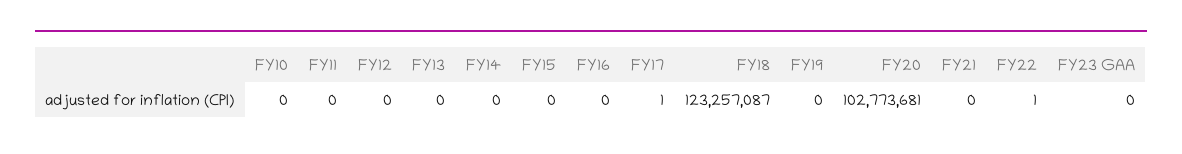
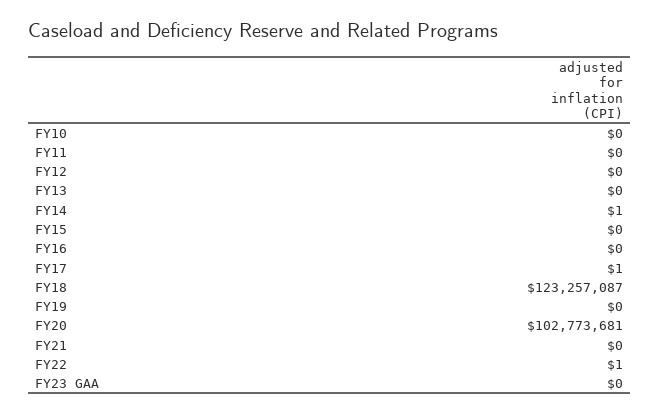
  {
    "FY10": 0,
    "FY11": 0,
    "FY12": 0,
    "FY13": 0,
-   "FY14": 0,
+   "FY14": 1,
    "FY15": 0,
    "FY16": 0,
    "FY17": 1,
    "FY18": 123257087,
    "FY19": 0,
    "FY20": 102773681,
    "FY21": 0,
    "FY22": 1,
    "FY23 GAA": 0
  }

